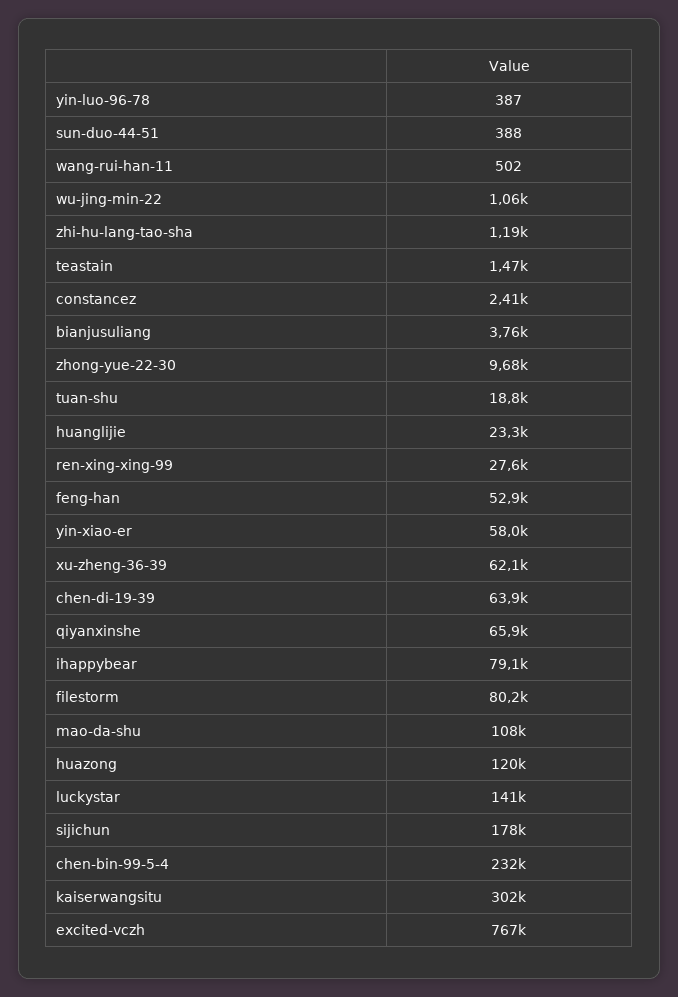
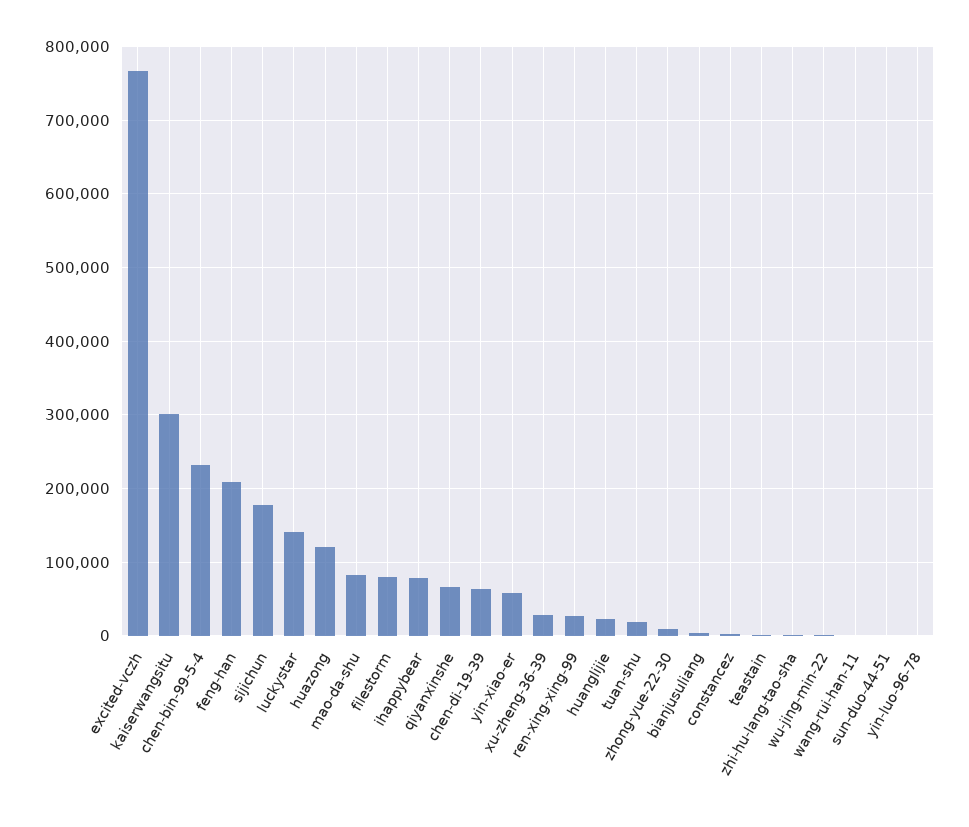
  {
    "yin-luo-96-78": 387,
    "sun-duo-44-51": 388,
    "wang-rui-han-11": 502,
    "wu-jing-min-22": 1060,
    "zhi-hu-lang-tao-sha": 1190,
    "teastain": 1470,
    "constancez": 2410,
    "bianjusuliang": 3760,
    "zhong-yue-22-30": 9680,
    "tuan-shu": 18800,
    "huanglijie": 23300,
    "ren-xing-xing-99": 27600,
-   "feng-han": 52900,
+   "feng-han": 210000,
    "yin-xiao-er": 58000,
-   "xu-zheng-36-39": 62100,
+   "xu-zheng-36-39": 30000,
    "chen-di-19-39": 63900,
    "qiyanxinshe": 65900,
    "ihappybear": 79100,
    "filestorm": 80200,
-   "mao-da-shu": 108000,
+   "mao-da-shu": 80000,
    "huazong": 120000,
    "luckystar": 141000,
    "sijichun": 178000,
    "chen-bin-99-5-4": 232000,
    "kaiserwangsitu": 302000,
    "excited-vczh": 767000
  }

